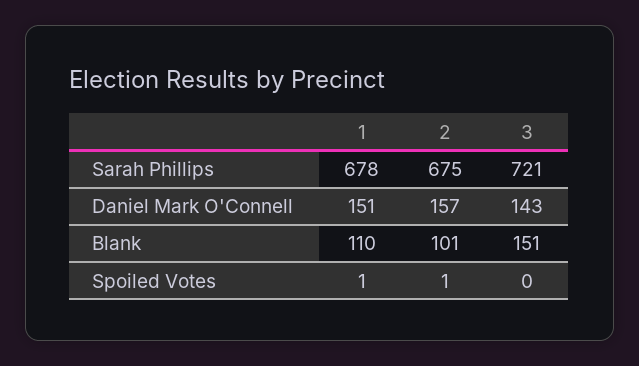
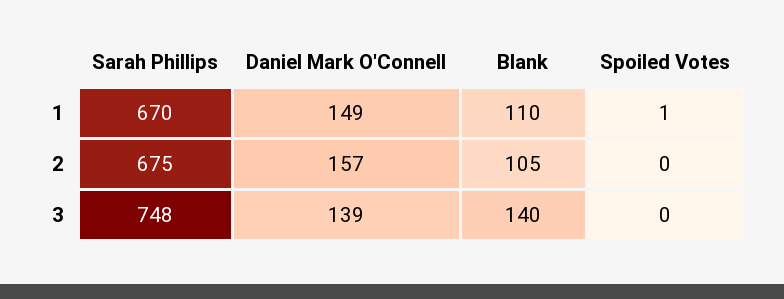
  {
    "1": {
-     "Sarah Phillips": 678,
+     "Sarah Phillips": 670,
-     "Daniel Mark O'Connell": 151,
+     "Daniel Mark O'Connell": 149,
      "Blank": 110,
      "Spoiled Votes": 1
    },
    "2": {
      "Sarah Phillips": 675,
      "Daniel Mark O'Connell": 157,
-     "Blank": 101,
+     "Blank": 105,
-     "Spoiled Votes": 1
+     "Spoiled Votes": 0
    },
    "3": {
-     "Sarah Phillips": 721,
+     "Sarah Phillips": 748,
-     "Daniel Mark O'Connell": 143,
+     "Daniel Mark O'Connell": 139,
-     "Blank": 151,
+     "Blank": 140,
      "Spoiled Votes": 0
    }
  }

